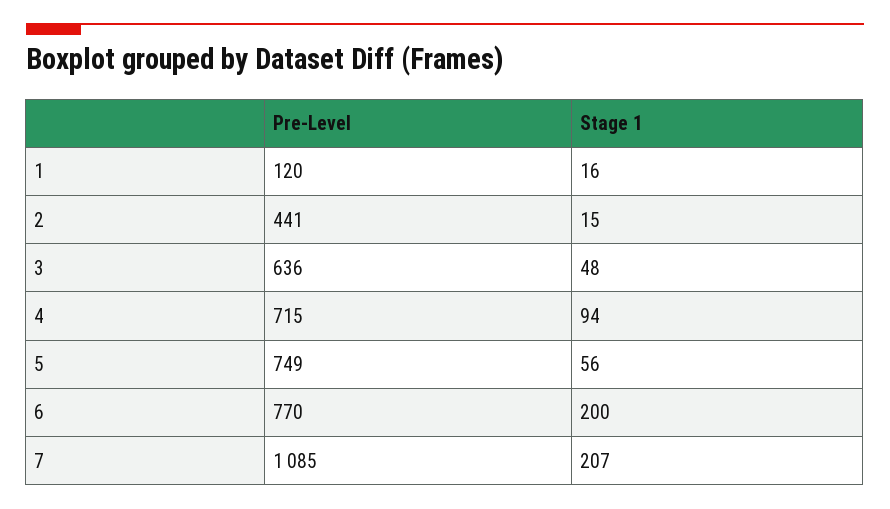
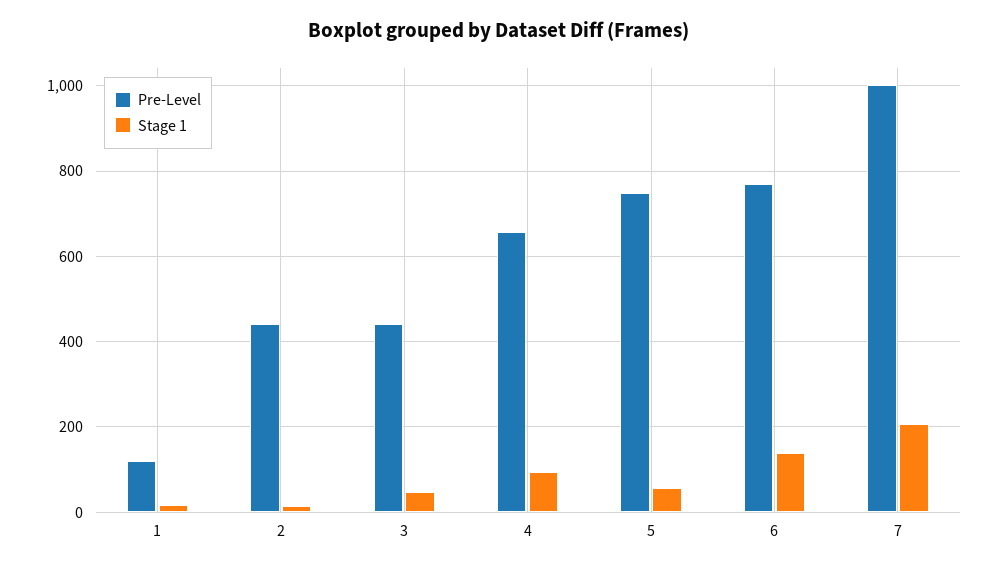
  {
    "Pre-Level": {
      "1": 120,
      "2": 441,
-     "3": 636,
+     "3": 440,
-     "4": 715,
+     "4": 660,
      "5": 749,
      "6": 770,
-     "7": 1085
+     "7": 1000
    },
    "Stage 1": {
      "1": 16,
      "2": 15,
      "3": 48,
      "4": 94,
      "5": 56,
-     "6": 200,
+     "6": 140,
      "7": 207
    }
  }

